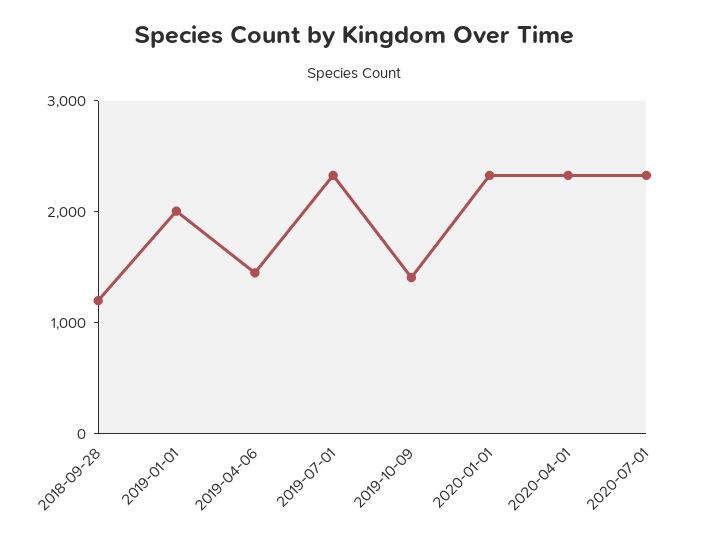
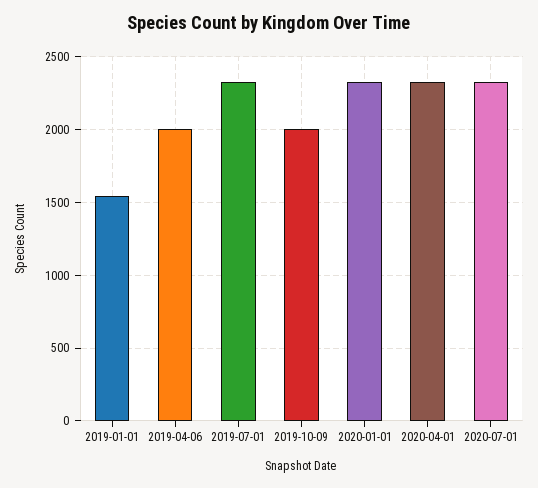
  {
-   "2018-09-28": 1200,
-   "2019-01-01": 2000,
+   "2019-01-01": 1550,
-   "2019-04-06": 1400,
+   "2019-04-06": 2000,
    "2019-07-01": 2350,
-   "2019-10-09": 1400,
+   "2019-10-09": 2000,
    "2020-01-01": 2350,
    "2020-04-01": 2350,
    "2020-07-01": 2350
  }

